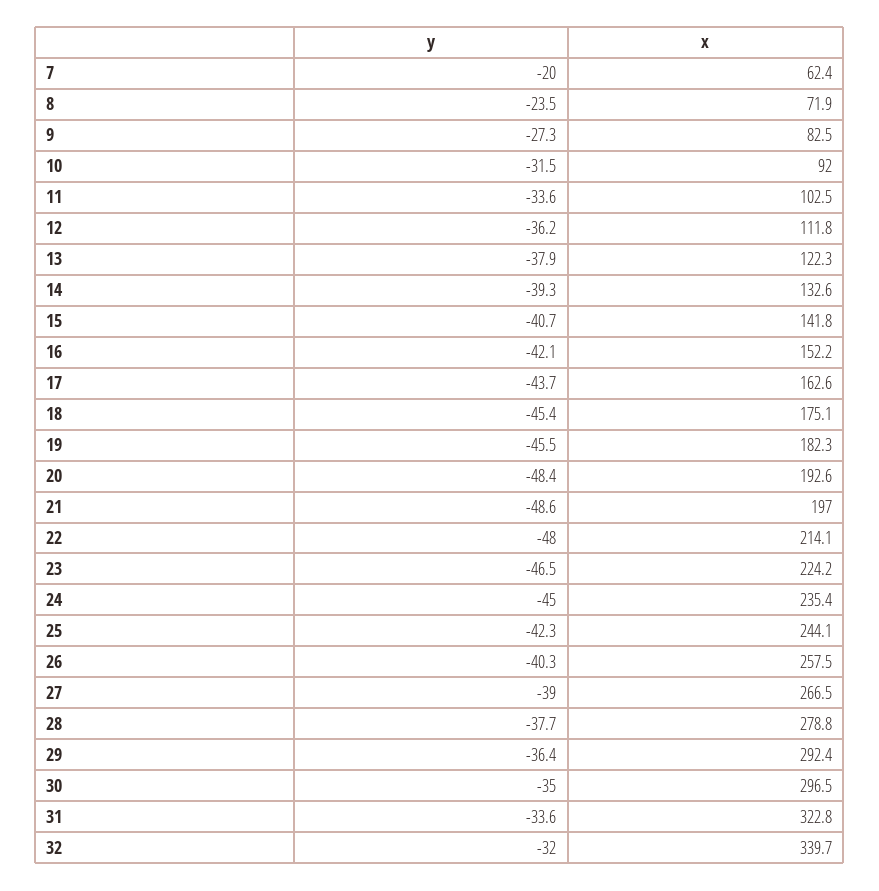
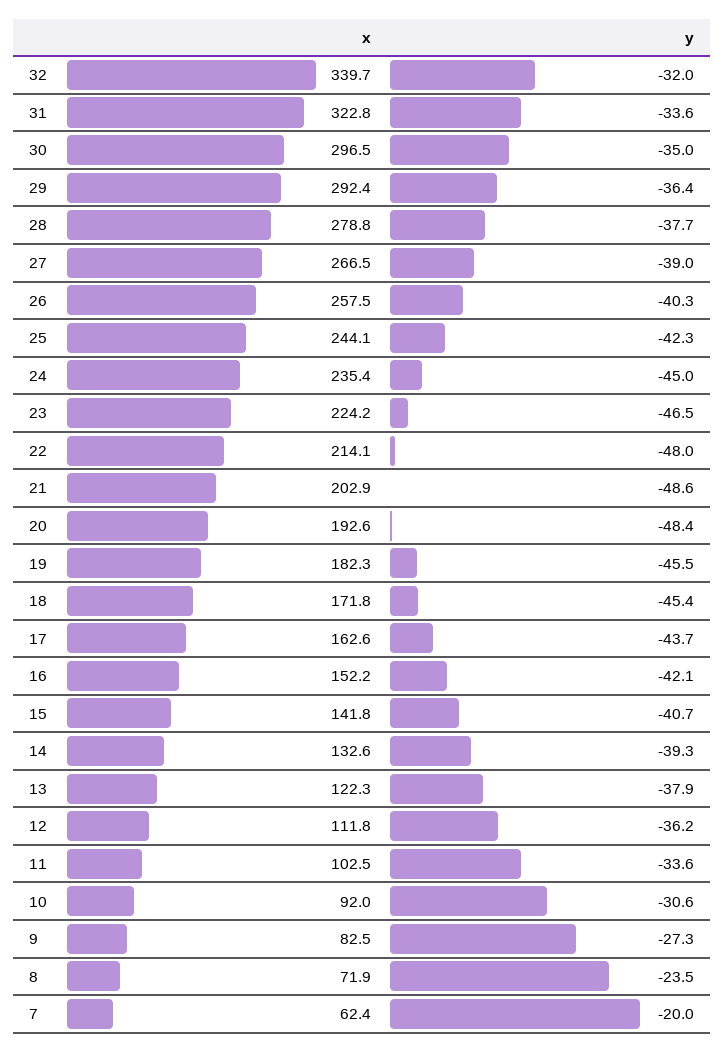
  {
    "y": {
      "7": -20,
      "8": -23.5,
      "9": -27.3,
-     "10": -31.5,
+     "10": -30.6,
      "11": -33.6,
      "12": -36.2,
      "13": -37.9,
      "14": -39.3,
      "15": -40.7,
      "16": -42.1,
      "17": -43.7,
      "18": -45.4,
      "19": -45.5,
      "20": -48.4,
      "21": -48.6,
      "22": -48,
      "23": -46.5,
      "24": -45,
      "25": -42.3,
      "26": -40.3,
      "27": -39,
      "28": -37.7,
      "29": -36.4,
      "30": -35,
      "31": -33.6,
      "32": -32
    },
    "x": {
      "7": 62.4,
      "8": 71.9,
      "9": 82.5,
      "10": 92,
      "11": 102.5,
      "12": 111.8,
      "13": 122.3,
      "14": 132.6,
      "15": 141.8,
      "16": 152.2,
      "17": 162.6,
-     "18": 175.1,
+     "18": 171.8,
      "19": 182.3,
      "20": 192.6,
-     "21": 197,
+     "21": 202.9,
      "22": 214.1,
      "23": 224.2,
      "24": 235.4,
      "25": 244.1,
      "26": 257.5,
      "27": 266.5,
      "28": 278.8,
      "29": 292.4,
      "30": 296.5,
      "31": 322.8,
      "32": 339.7
    }
  }

